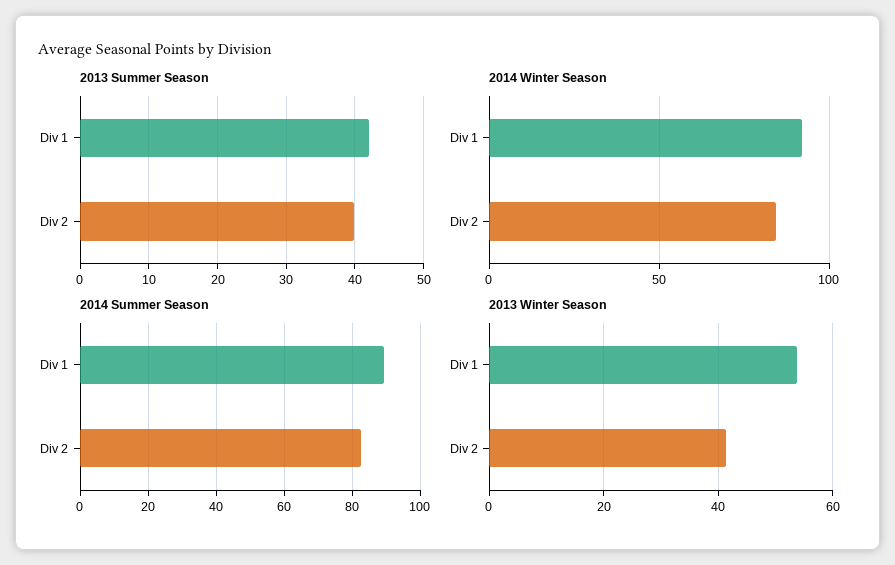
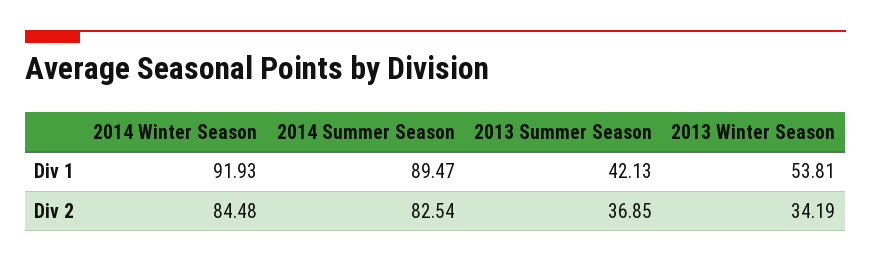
  {
    "2013 Summer Season": {
      "Div 1": 42.13,
-     "Div 2": 40
+     "Div 2": 36.85
    },
    "2014 Winter Season": {
      "Div 1": 91.93,
      "Div 2": 84.48
    },
    "2014 Summer Season": {
      "Div 1": 89.47,
      "Div 2": 82.54
    },
    "2013 Winter Season": {
      "Div 1": 53.81,
-     "Div 2": 42
+     "Div 2": 34.19
    }
  }

